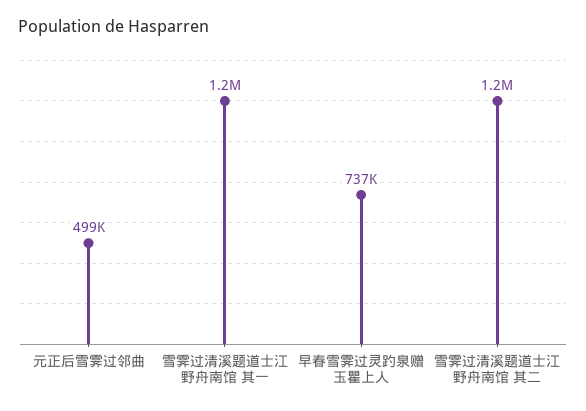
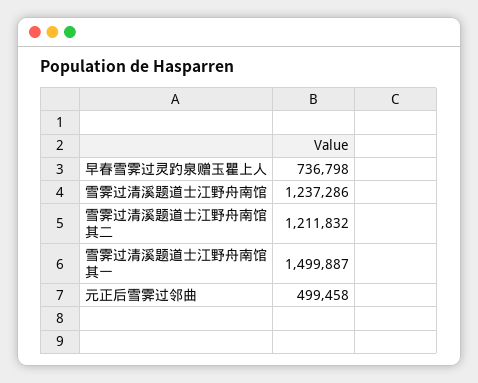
  {
    "元正后雪霁过邻曲": 499458,
-   "雪霁过清溪题道士江野舟南馆 其一": 1200000,
+   "雪霁过清溪题道士江野舟南馆 其一": 1499887,
    "早春雪霁过灵趵泉赠玉瞿上人": 736798,
-   "雪霁过清溪题道士江野舟南馆 其二": 1211832
+   "雪霁过清溪题道士江野舟南馆 其二": 1211832,
+   "雪霁过清溪题道士江野舟南馆": 1237286
  }

